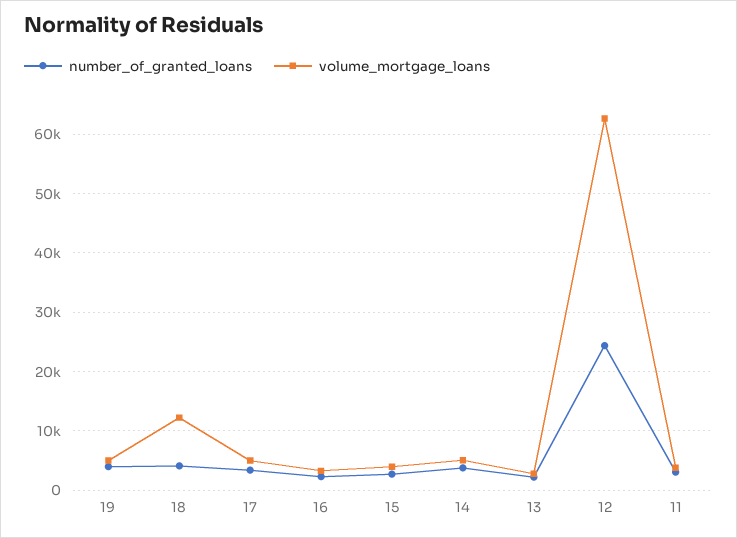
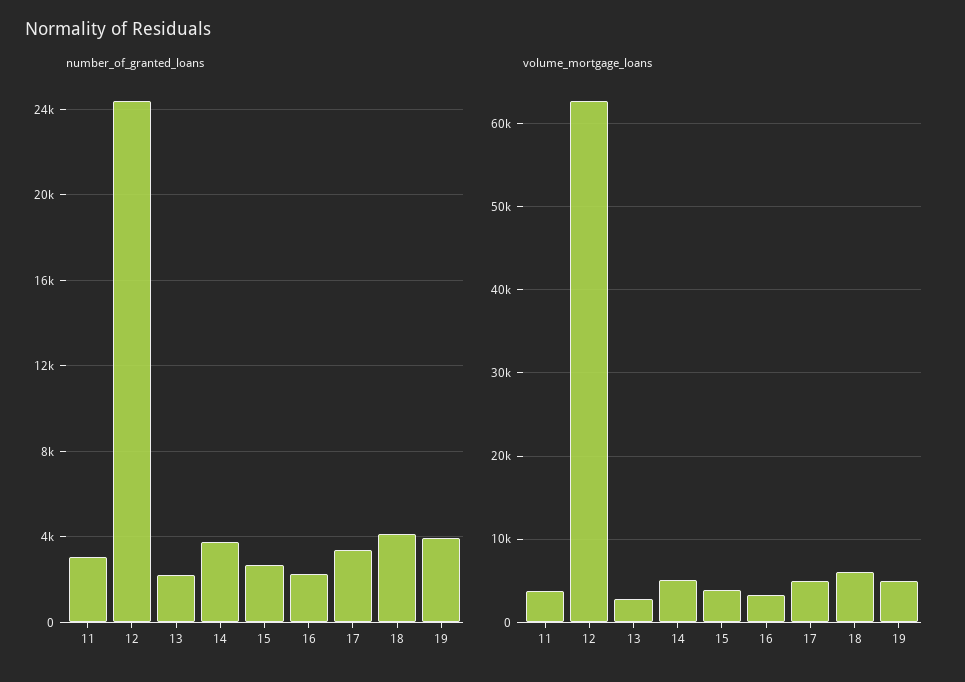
  {
    "number_of_granted_loans": {
      "19": 4000,
      "18": 4000,
      "17": 3500,
      "16": 2500,
      "15": 2500,
      "14": 4000,
      "13": 2000,
      "12": 24500,
      "11": 3000
    },
    "volume_mortgage_loans": {
      "19": 5000,
-     "18": 12000,
+     "18": 6000,
      "17": 5000,
      "16": 3000,
      "15": 4000,
      "14": 5000,
      "13": 3000,
      "12": 63000,
      "11": 4000
    }
  }

